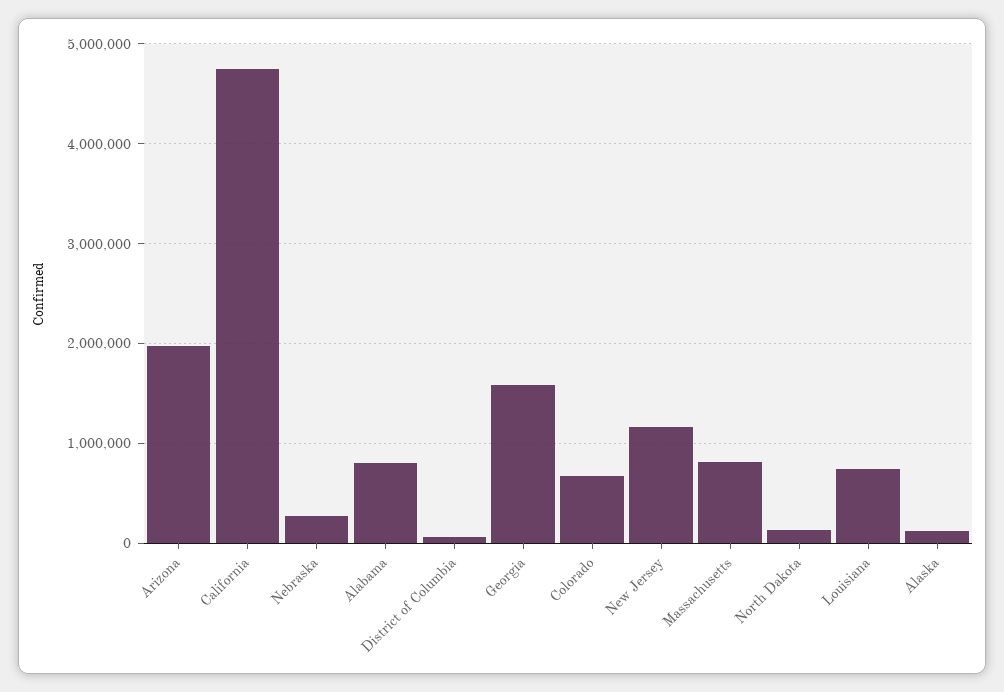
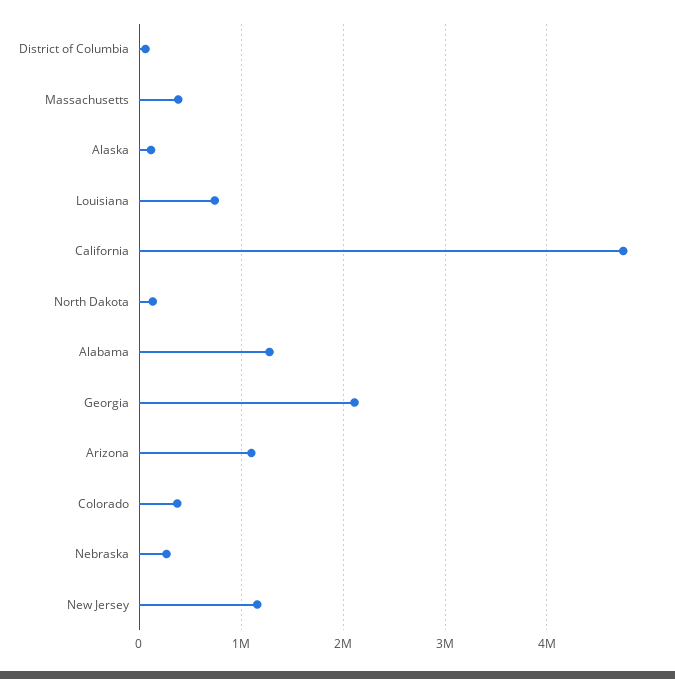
  {
-   "Arizona": 2000000,
+   "Arizona": 1100000,
    "California": 4700000,
    "Nebraska": 300000,
-   "Alabama": 800000,
+   "Alabama": 1300000,
    "District of Columbia": 100000,
-   "Georgia": 1600000,
+   "Georgia": 2100000,
-   "Colorado": 700000,
+   "Colorado": 400000,
    "New Jersey": 1200000,
-   "Massachusetts": 800000,
+   "Massachusetts": 400000,
    "North Dakota": 100000,
    "Louisiana": 700000,
    "Alaska": 100000
  }

